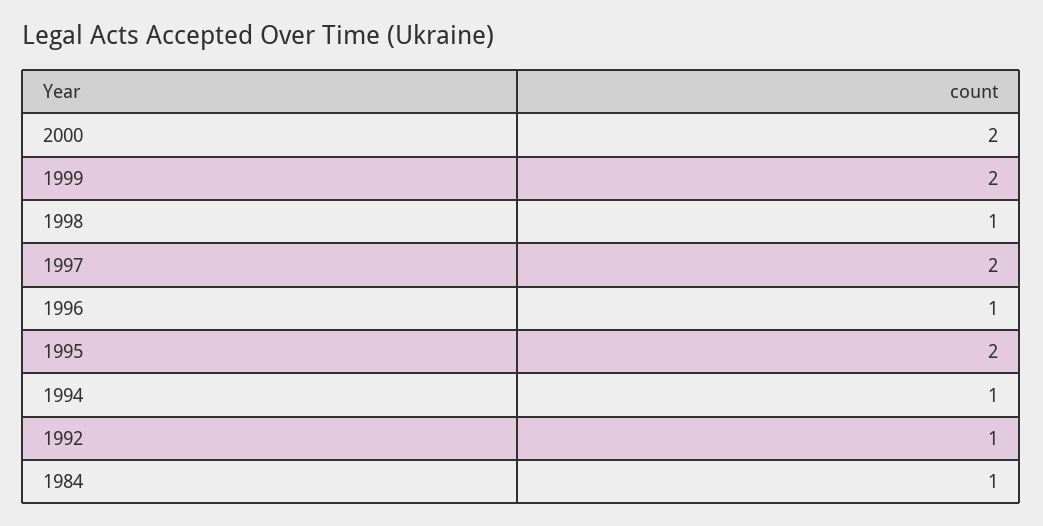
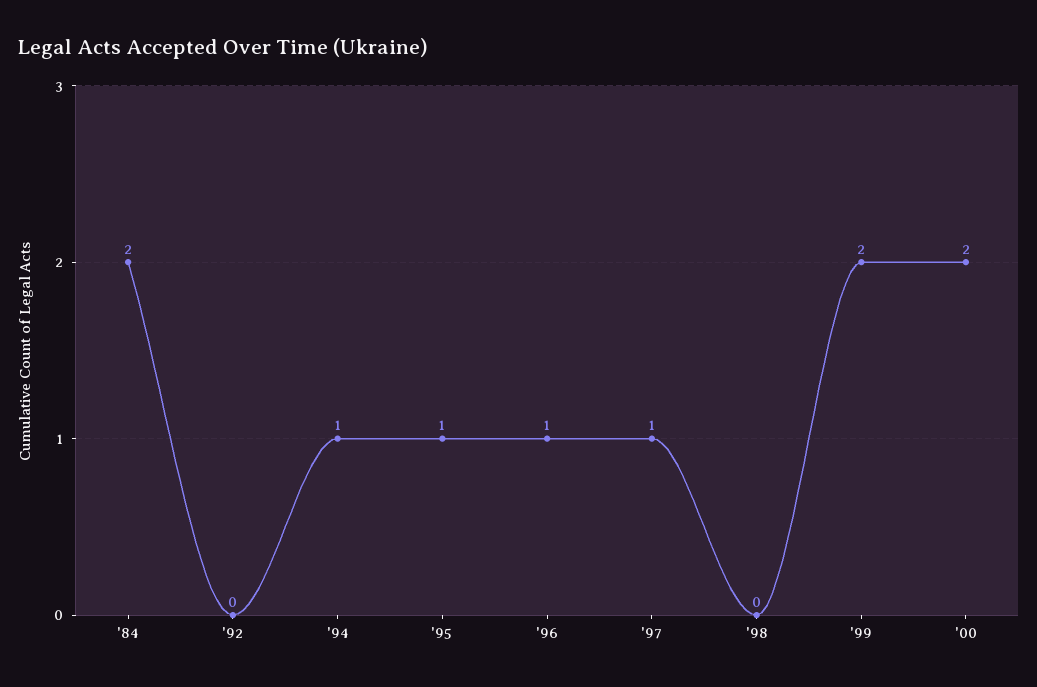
  {
    "2000": 2,
    "1999": 2,
-   "1998": 1,
+   "1998": 0,
-   "1997": 2,
+   "1997": 1,
    "1996": 1,
-   "1995": 2,
+   "1995": 1,
    "1994": 1,
-   "1992": 1,
+   "1992": 0,
-   "1984": 1
+   "1984": 2
  }

